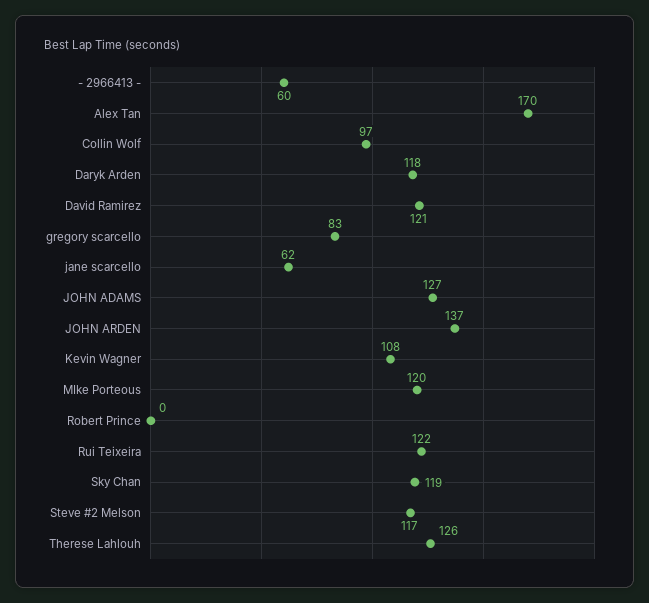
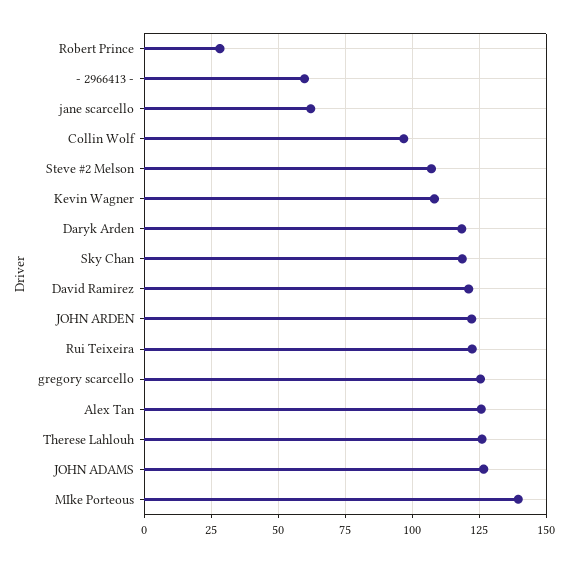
  {
    "- 2966413 -": 60,
-   "Alex Tan": 170,
+   "Alex Tan": 125,
    "Collin Wolf": 97,
    "Daryk Arden": 118,
    "David Ramirez": 121,
-   "gregory scarcello": 83,
+   "gregory scarcello": 125,
    "jane scarcello": 62,
    "JOHN ADAMS": 127,
-   "JOHN ARDEN": 137,
+   "JOHN ARDEN": 122.5,
    "Kevin Wagner": 108,
-   "MIke Porteous": 120,
+   "MIke Porteous": 140,
-   "Robert Prince": 0,
+   "Robert Prince": 27.5,
    "Rui Teixeira": 122,
    "Sky Chan": 119,
-   "Steve #2 Melson": 117,
+   "Steve #2 Melson": 107.5,
    "Therese Lahlouh": 126
  }

